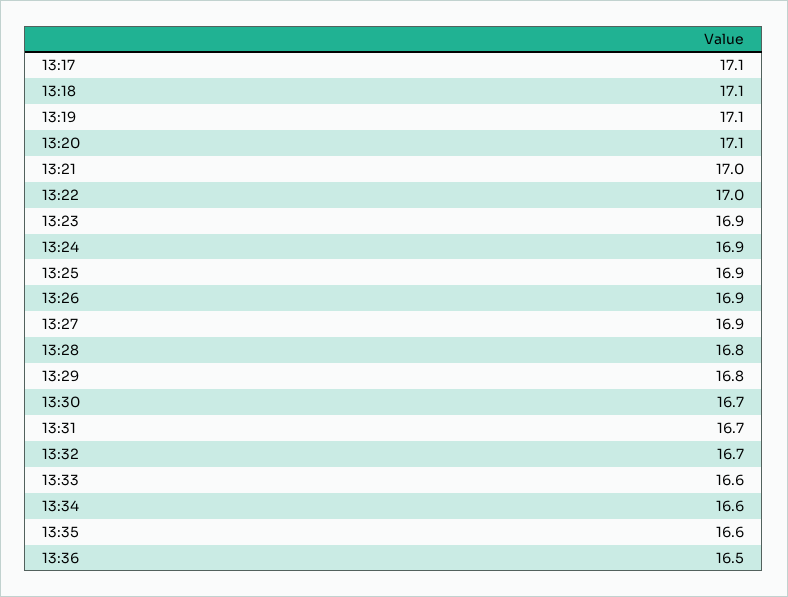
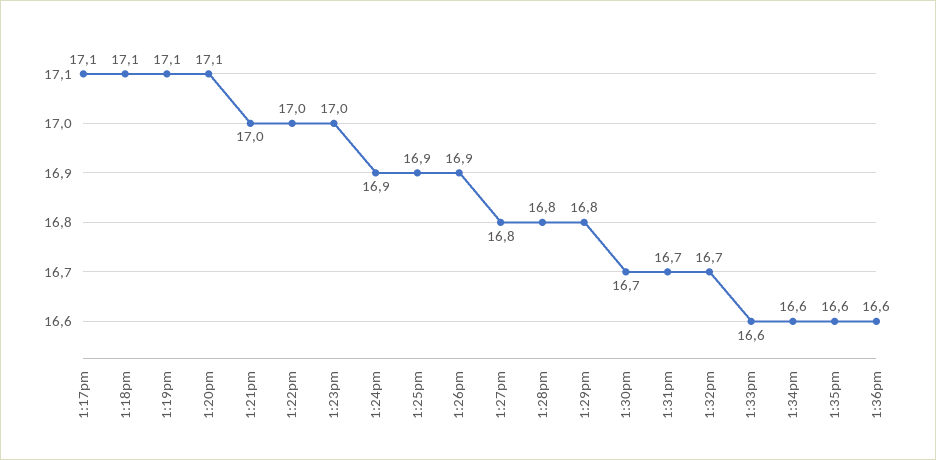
  {
    "13:17": 17.1,
    "13:18": 17.1,
    "13:19": 17.1,
    "13:20": 17.1,
    "13:21": 17,
    "13:22": 17,
-   "13:23": 16.9,
+   "13:23": 17,
    "13:24": 16.9,
    "13:25": 16.9,
    "13:26": 16.9,
-   "13:27": 16.9,
+   "13:27": 16.8,
    "13:28": 16.8,
    "13:29": 16.8,
    "13:30": 16.7,
    "13:31": 16.7,
    "13:32": 16.7,
    "13:33": 16.6,
    "13:34": 16.6,
    "13:35": 16.6,
-   "13:36": 16.5
+   "13:36": 16.6
  }

